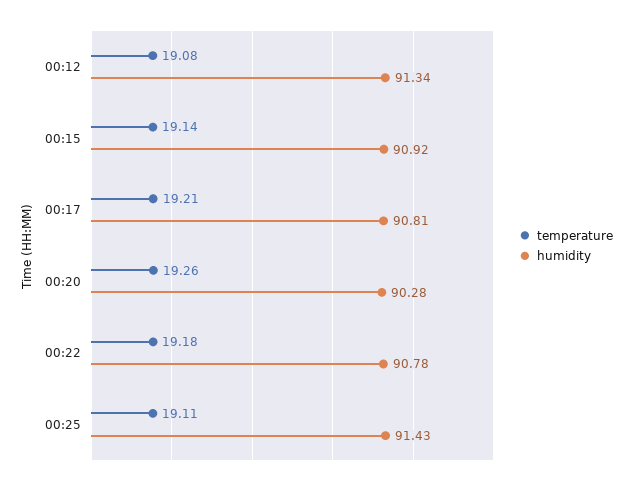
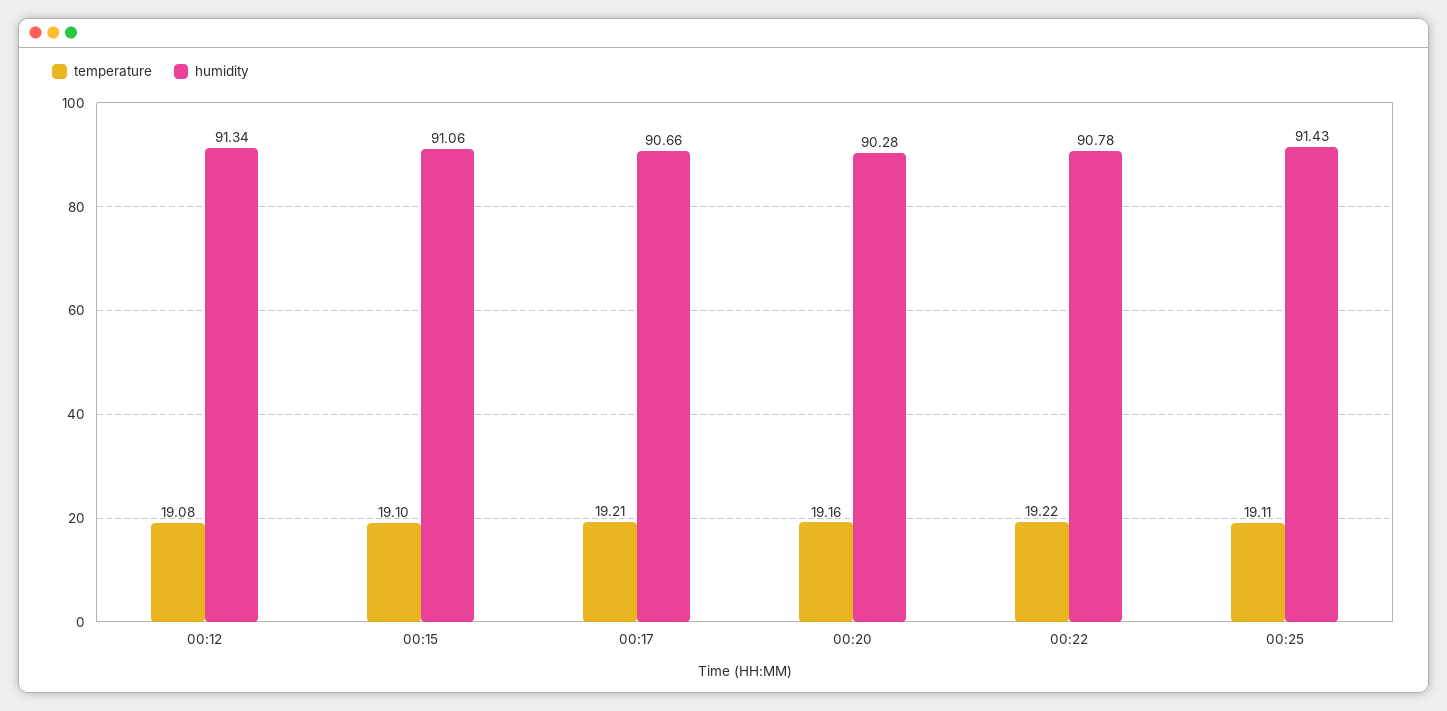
  {
    "temperature": {
      "00:12": 19.08,
-     "00:15": 19.14,
+     "00:15": 19.1,
      "00:17": 19.21,
-     "00:20": 19.26,
+     "00:20": 19.16,
-     "00:22": 19.18,
+     "00:22": 19.22,
      "00:25": 19.11
    },
    "humidity": {
      "00:12": 91.34,
-     "00:15": 90.92,
+     "00:15": 91.06,
-     "00:17": 90.81,
+     "00:17": 90.66,
      "00:20": 90.28,
      "00:22": 90.78,
      "00:25": 91.43
    }
  }

